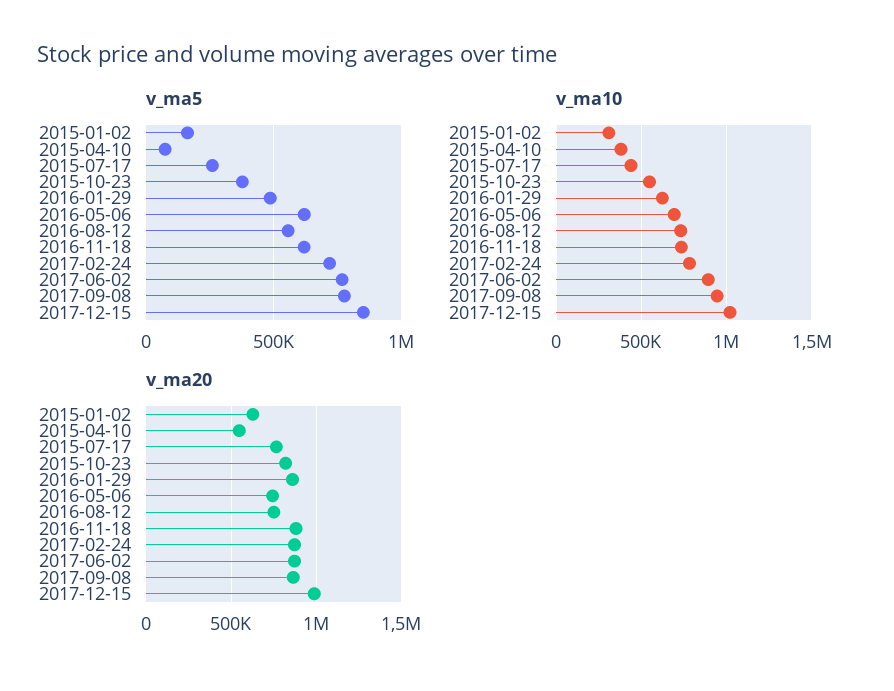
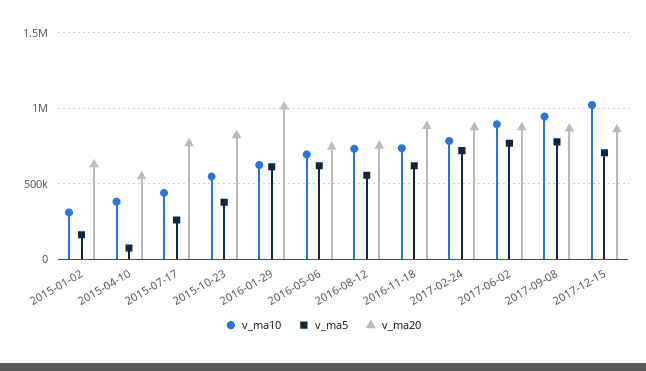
  {
    "v_ma5": {
      "2015-01-02": 150000,
      "2015-04-10": 100000,
      "2015-07-17": 250000,
      "2015-10-23": 400000,
-     "2016-01-29": 500000,
+     "2016-01-29": 600000,
      "2016-05-06": 600000,
      "2016-08-12": 550000,
      "2016-11-18": 600000,
      "2017-02-24": 700000,
      "2017-06-02": 750000,
      "2017-09-08": 800000,
-     "2017-12-15": 850000
+     "2017-12-15": 700000
    },
    "v_ma10": {
      "2015-01-02": 300000,
      "2015-04-10": 400000,
      "2015-07-17": 450000,
      "2015-10-23": 550000,
      "2016-01-29": 600000,
      "2016-05-06": 700000,
      "2016-08-12": 750000,
      "2016-11-18": 750000,
      "2017-02-24": 800000,
      "2017-06-02": 900000,
      "2017-09-08": 950000,
      "2017-12-15": 1000000
    },
    "v_ma20": {
      "2015-01-02": 650000,
      "2015-04-10": 550000,
      "2015-07-17": 750000,
      "2015-10-23": 800000,
-     "2016-01-29": 850000,
+     "2016-01-29": 1000000,
      "2016-05-06": 750000,
      "2016-08-12": 750000,
      "2016-11-18": 900000,
      "2017-02-24": 850000,
      "2017-06-02": 850000,
      "2017-09-08": 850000,
-     "2017-12-15": 1000000
+     "2017-12-15": 850000
    }
  }

